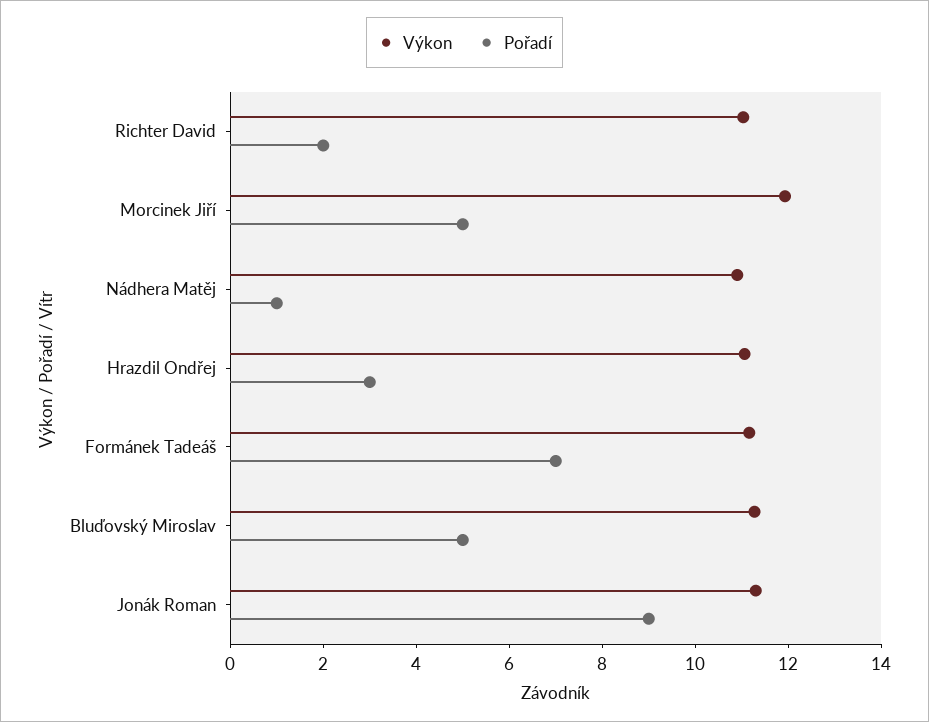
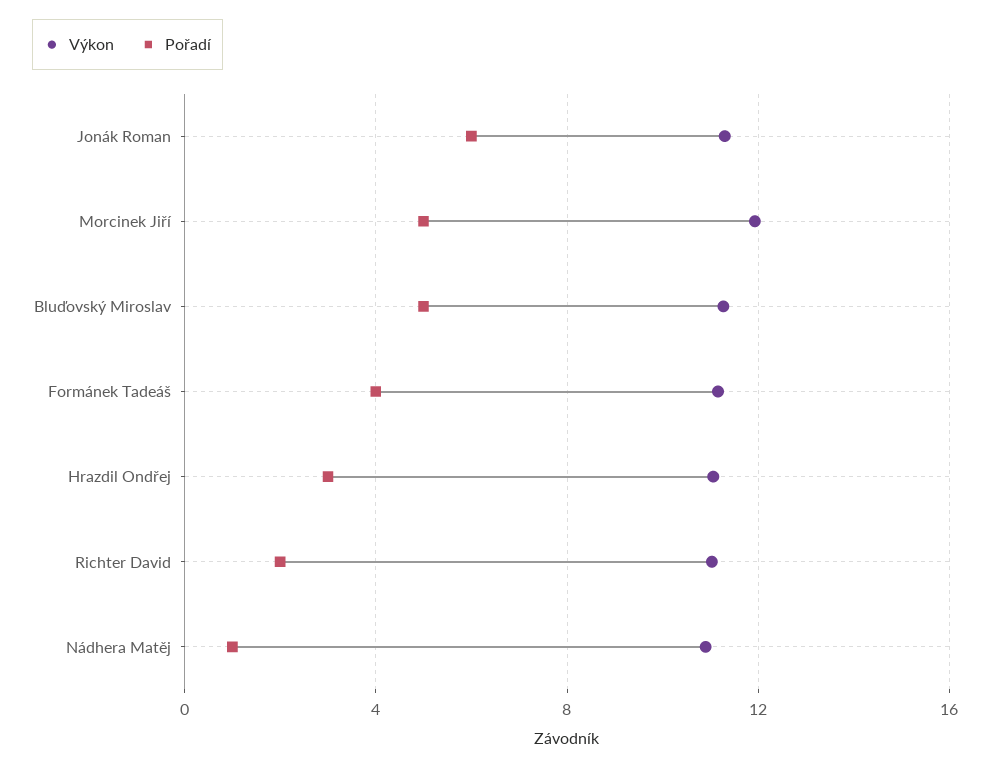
  {
    "Výkon": {
      "Richter David": 11,
      "Morcinek Jiří": 12,
      "Nádhera Matěj": 11,
      "Hrazdil Ondřej": 11,
      "Formánek Tadeáš": 11,
      "Bluďovský Miroslav": 11.5,
      "Jonák Roman": 11.5
    },
    "Pořadí": {
      "Richter David": 2,
      "Morcinek Jiří": 5,
      "Nádhera Matěj": 1,
      "Hrazdil Ondřej": 3,
-     "Formánek Tadeáš": 7,
+     "Formánek Tadeáš": 4,
      "Bluďovský Miroslav": 5,
-     "Jonák Roman": 9
+     "Jonák Roman": 6
    }
  }

